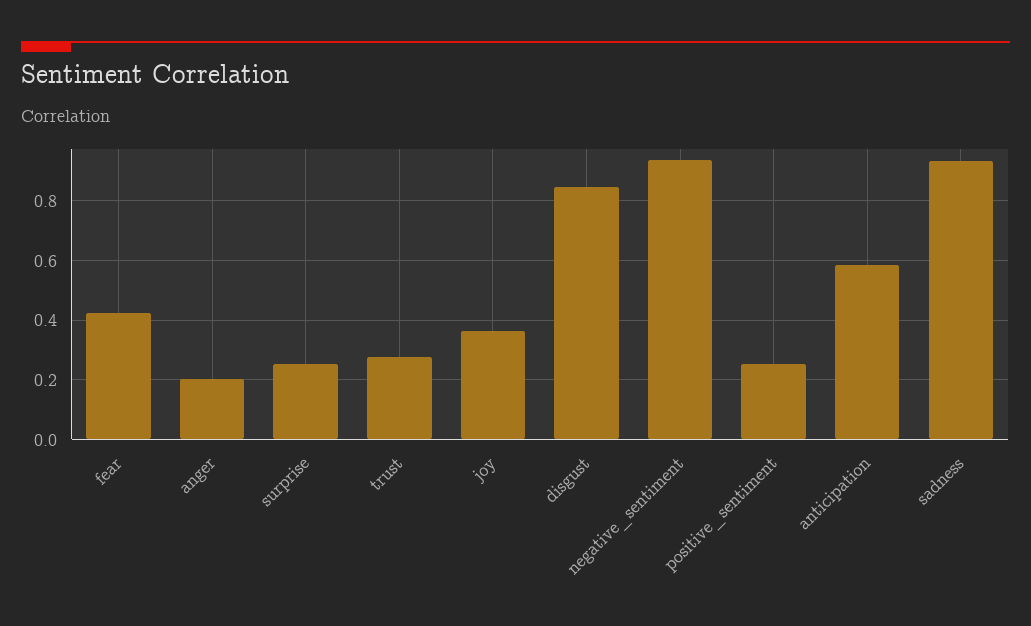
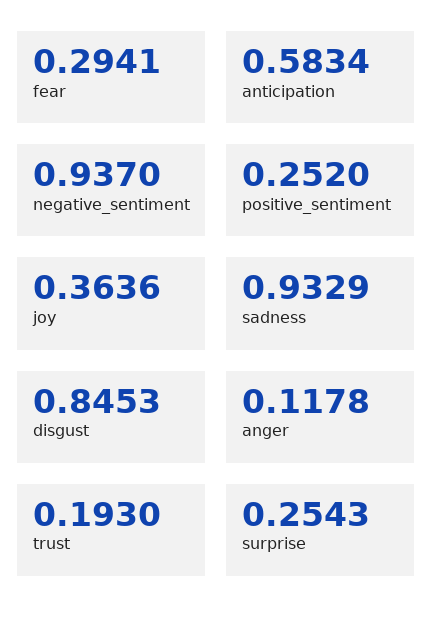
  {
-   "fear": 0.425,
+   "fear": 0.2941,
-   "anger": 0.2,
+   "anger": 0.1178,
    "surprise": 0.2543,
-   "trust": 0.275,
+   "trust": 0.193,
    "joy": 0.3636,
    "disgust": 0.8453,
    "negative_sentiment": 0.937,
    "positive_sentiment": 0.252,
    "anticipation": 0.5834,
    "sadness": 0.9329
  }

